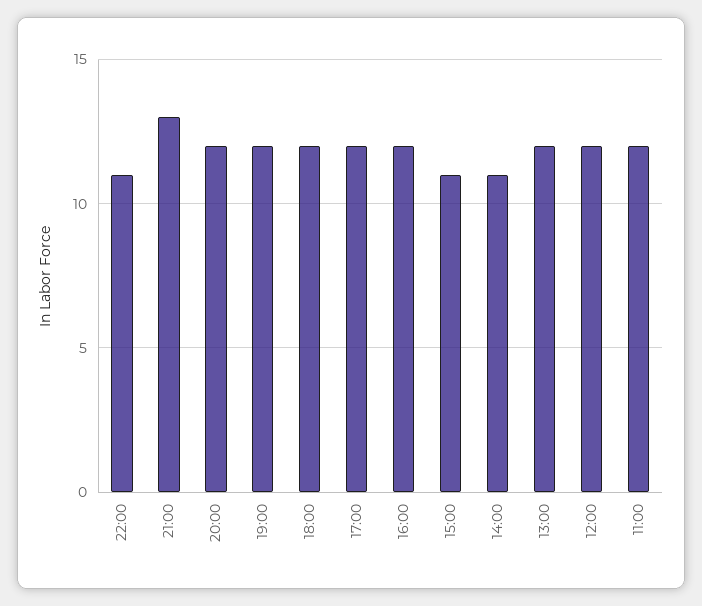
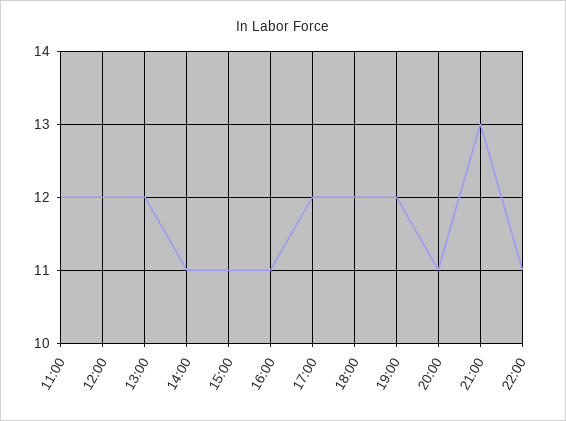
  {
    "22:00": 11,
    "21:00": 13,
-   "20:00": 12,
+   "20:00": 11,
    "19:00": 12,
    "18:00": 12,
    "17:00": 12,
-   "16:00": 12,
+   "16:00": 11,
    "15:00": 11,
    "14:00": 11,
    "13:00": 12,
    "12:00": 12,
    "11:00": 12
  }

